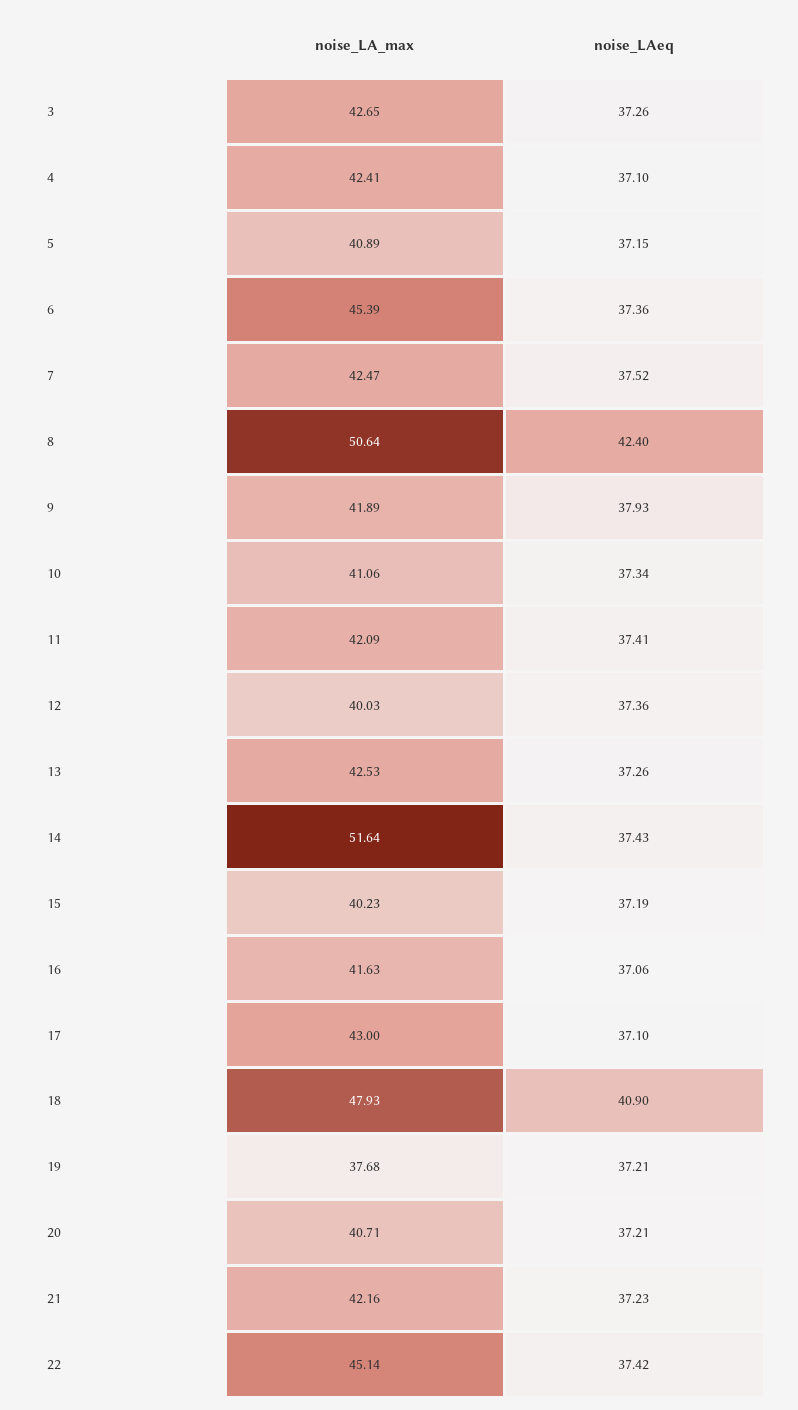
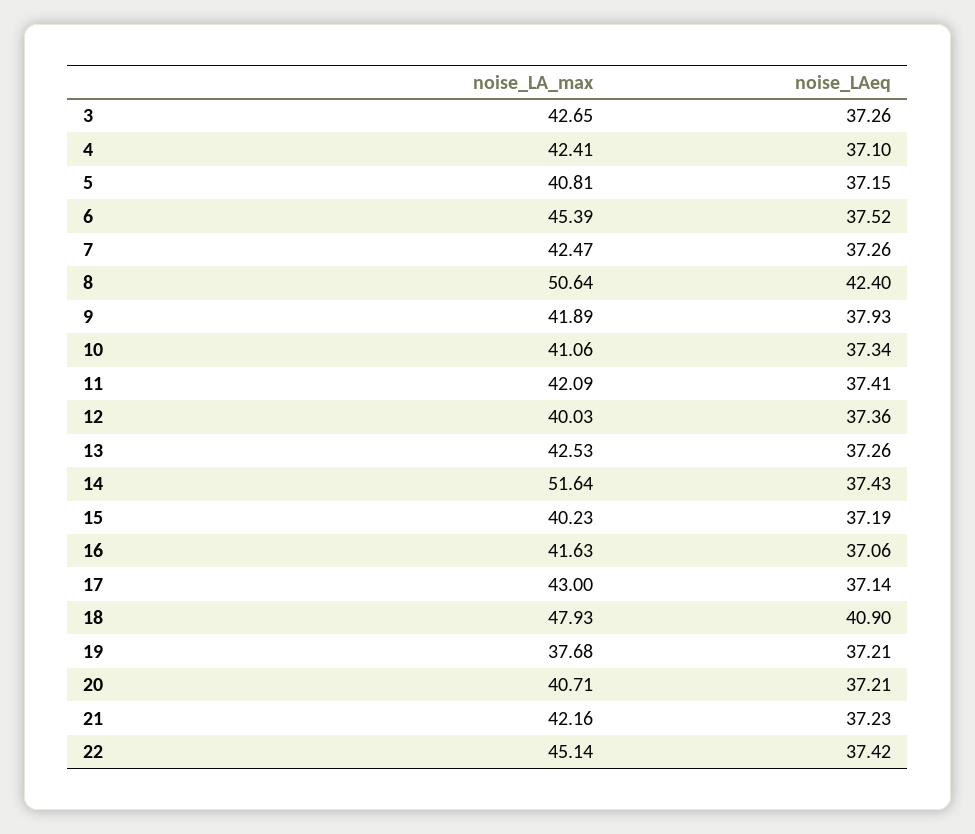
  {
    "noise_LA_max": {
      "3": 42.65,
      "4": 42.41,
-     "5": 40.89,
+     "5": 40.81,
      "6": 45.39,
      "7": 42.47,
      "8": 50.64,
      "9": 41.89,
      "10": 41.06,
      "11": 42.09,
      "12": 40.03,
      "13": 42.53,
      "14": 51.64,
      "15": 40.23,
      "16": 41.63,
      "17": 43,
      "18": 47.93,
      "19": 37.68,
      "20": 40.71,
      "21": 42.16,
      "22": 45.14
    },
    "noise_LAeq": {
      "3": 37.26,
      "4": 37.1,
      "5": 37.15,
-     "6": 37.36,
+     "6": 37.52,
-     "7": 37.52,
+     "7": 37.26,
      "8": 42.4,
      "9": 37.93,
      "10": 37.34,
      "11": 37.41,
      "12": 37.36,
      "13": 37.26,
      "14": 37.43,
      "15": 37.19,
      "16": 37.06,
-     "17": 37.1,
+     "17": 37.14,
      "18": 40.9,
      "19": 37.21,
      "20": 37.21,
      "21": 37.23,
      "22": 37.42
    }
  }

